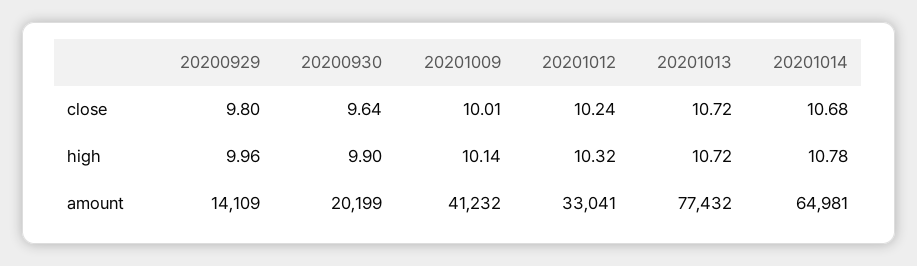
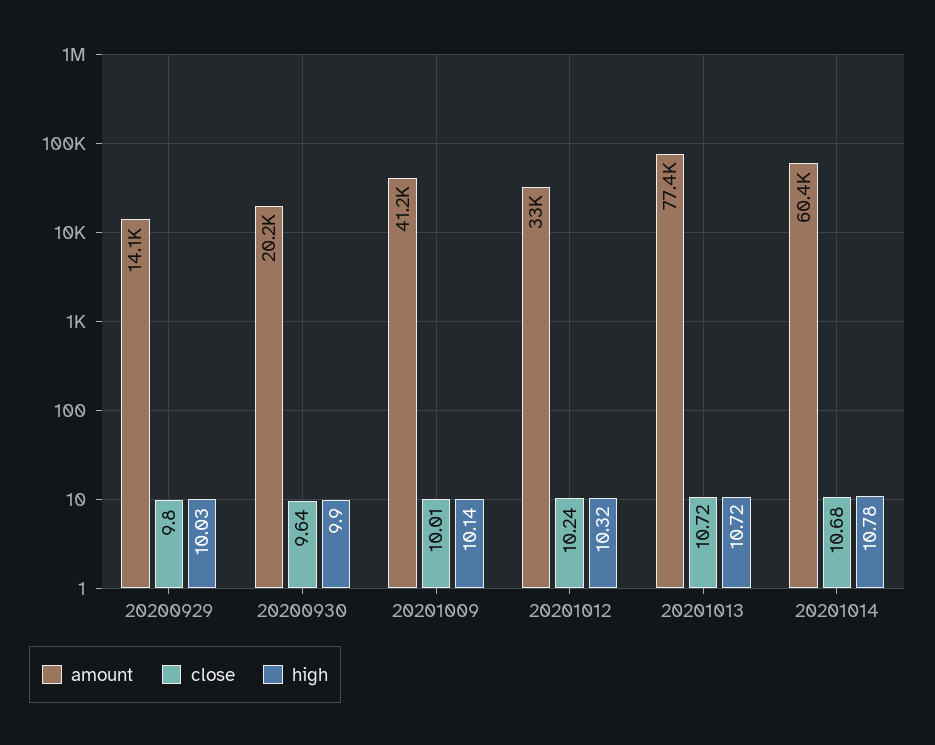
  {
    "close": {
      "20200929": 9.8,
      "20200930": 9.64,
      "20201009": 10.01,
      "20201012": 10.24,
      "20201013": 10.72,
      "20201014": 10.68
    },
    "high": {
-     "20200929": 9.96,
+     "20200929": 10.03,
      "20200930": 9.9,
      "20201009": 10.14,
      "20201012": 10.32,
      "20201013": 10.72,
      "20201014": 10.78
    },
    "amount": {
      "20200929": 14109,
      "20200930": 20199,
      "20201009": 41232,
      "20201012": 33041,
      "20201013": 77432,
-     "20201014": 64981
+     "20201014": 60400
    }
  }

